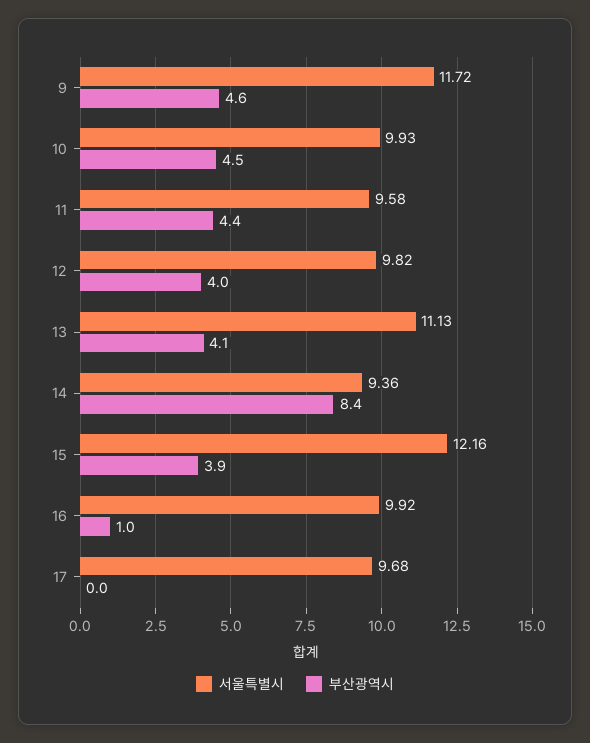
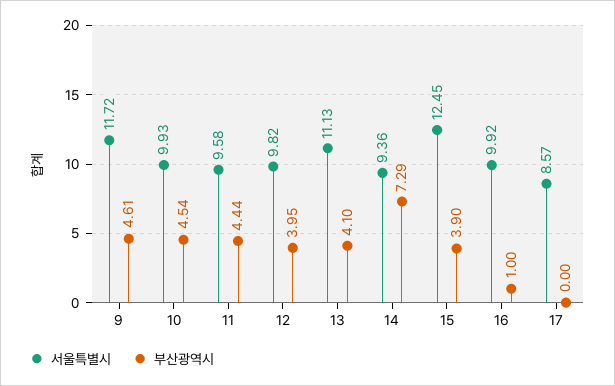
  {
    "서울특별시": {
      "9": 11.72,
      "10": 9.93,
      "11": 9.58,
      "12": 9.82,
      "13": 11.13,
      "14": 9.36,
-     "15": 12.16,
+     "15": 12.45,
      "16": 9.92,
-     "17": 9.68
+     "17": 8.57
    },
    "부산광역시": {
      "9": 4.61,
      "10": 4.54,
      "11": 4.44,
      "12": 3.95,
      "13": 4.1,
-     "14": 8.4,
+     "14": 7.29,
      "15": 3.9,
      "16": 1,
      "17": 0
    }
  }

